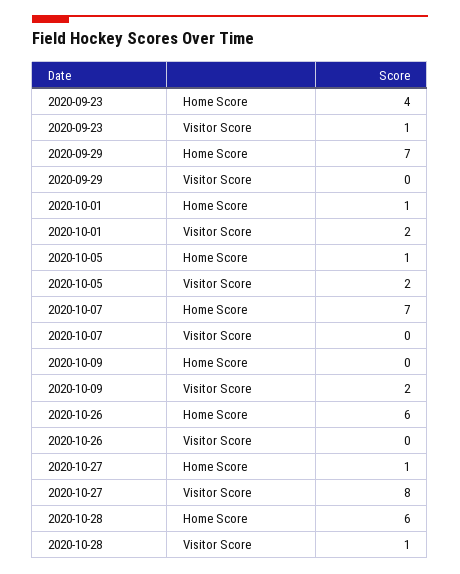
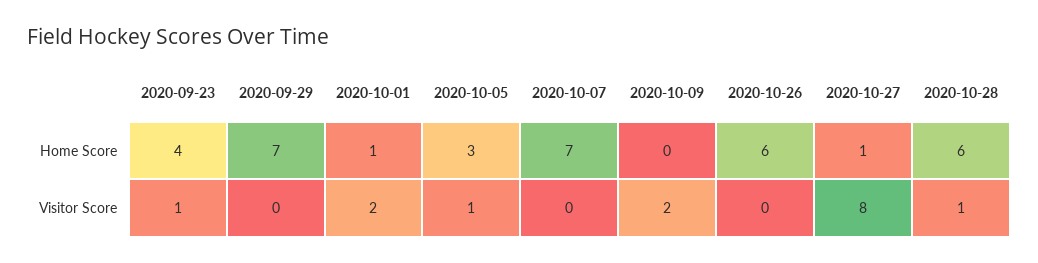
  {
    "2020-09-23": {
      "Home Score": 4,
      "Visitor Score": 1
    },
    "2020-09-29": {
      "Home Score": 7,
      "Visitor Score": 0
    },
    "2020-10-01": {
      "Home Score": 1,
      "Visitor Score": 2
    },
    "2020-10-05": {
-     "Home Score": 1,
+     "Home Score": 3,
-     "Visitor Score": 2
+     "Visitor Score": 1
    },
    "2020-10-07": {
      "Home Score": 7,
      "Visitor Score": 0
    },
    "2020-10-09": {
      "Home Score": 0,
      "Visitor Score": 2
    },
    "2020-10-26": {
      "Home Score": 6,
      "Visitor Score": 0
    },
    "2020-10-27": {
      "Home Score": 1,
      "Visitor Score": 8
    },
    "2020-10-28": {
      "Home Score": 6,
      "Visitor Score": 1
    }
  }

